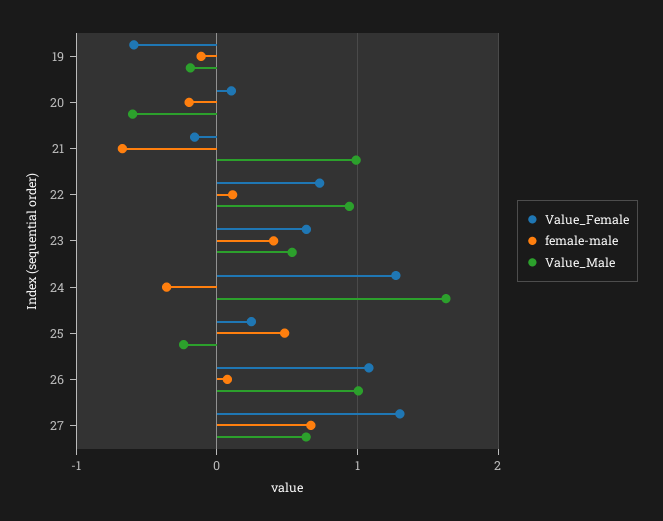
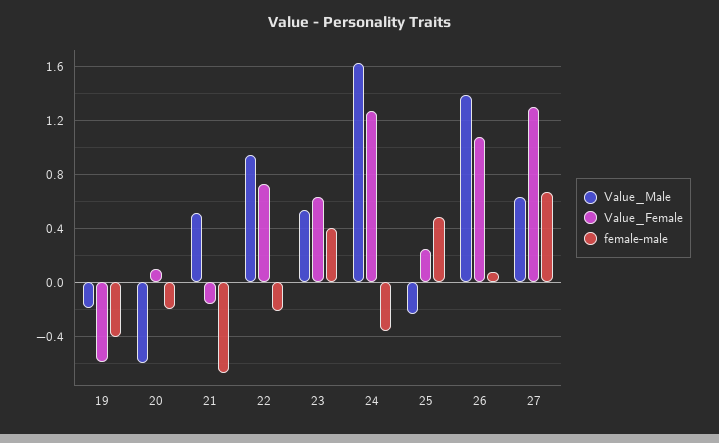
  {
    "Value_Female": {
      "19": -0.6,
      "20": 0.1,
      "21": -0.15,
      "22": 0.75,
      "23": 0.65,
      "24": 1.25,
      "25": 0.25,
      "26": 1.1,
      "27": 1.3
    },
    "female-male": {
-     "19": -0.1,
+     "19": -0.4,
      "20": -0.2,
      "21": -0.65,
-     "22": 0.1,
+     "22": -0.2,
      "23": 0.4,
      "24": -0.35,
      "25": 0.5,
      "26": 0.1,
      "27": 0.65
    },
    "Value_Male": {
      "19": -0.2,
      "20": -0.6,
-     "21": 1,
+     "21": 0.5,
      "22": 0.95,
      "23": 0.55,
      "24": 1.65,
      "25": -0.25,
-     "26": 1,
+     "26": 1.4,
      "27": 0.65
    }
  }

